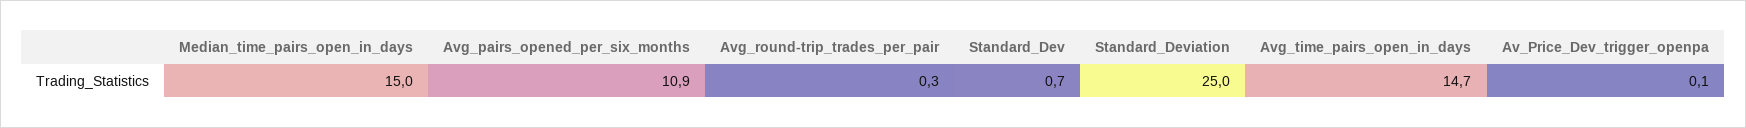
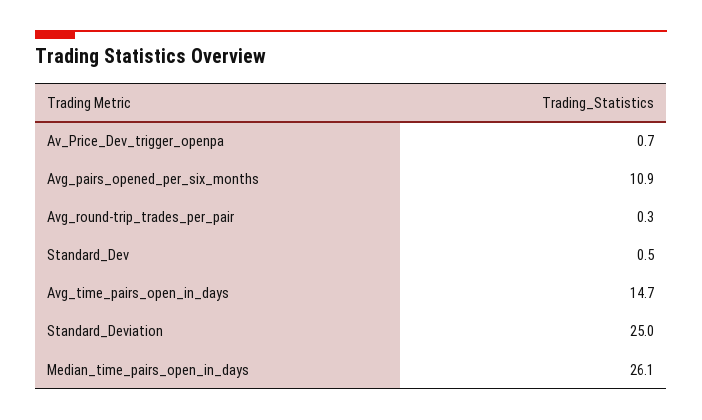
  {
-   "Median_time_pairs_open_in_days": 15,
+   "Median_time_pairs_open_in_days": 26.1,
    "Avg_pairs_opened_per_six_months": 10.9,
    "Avg_round-trip_trades_per_pair": 0.3,
-   "Standard_Dev": 0.7,
+   "Standard_Dev": 0.5,
    "Standard_Deviation": 25,
    "Avg_time_pairs_open_in_days": 14.7,
-   "Av_Price_Dev_trigger_openpa": 0.1
+   "Av_Price_Dev_trigger_openpa": 0.7
  }

